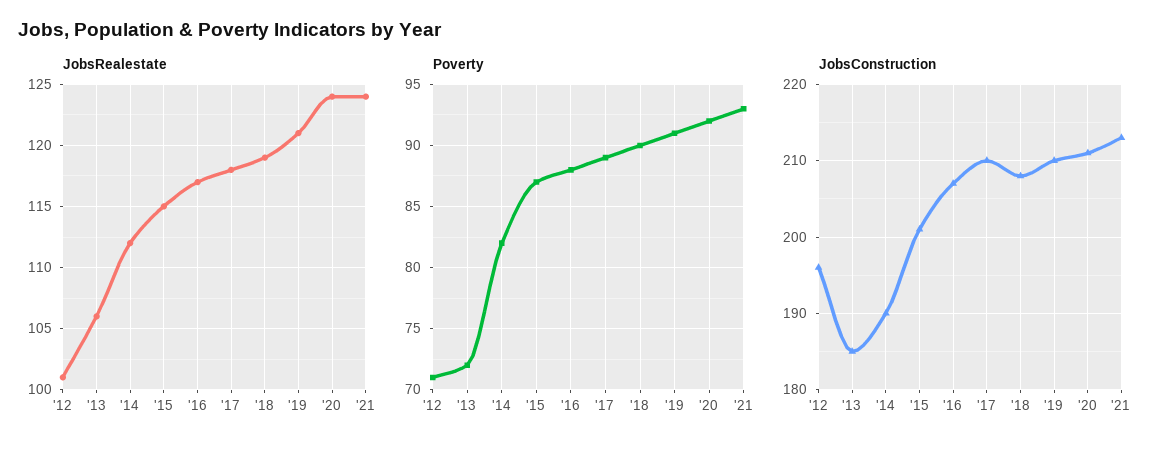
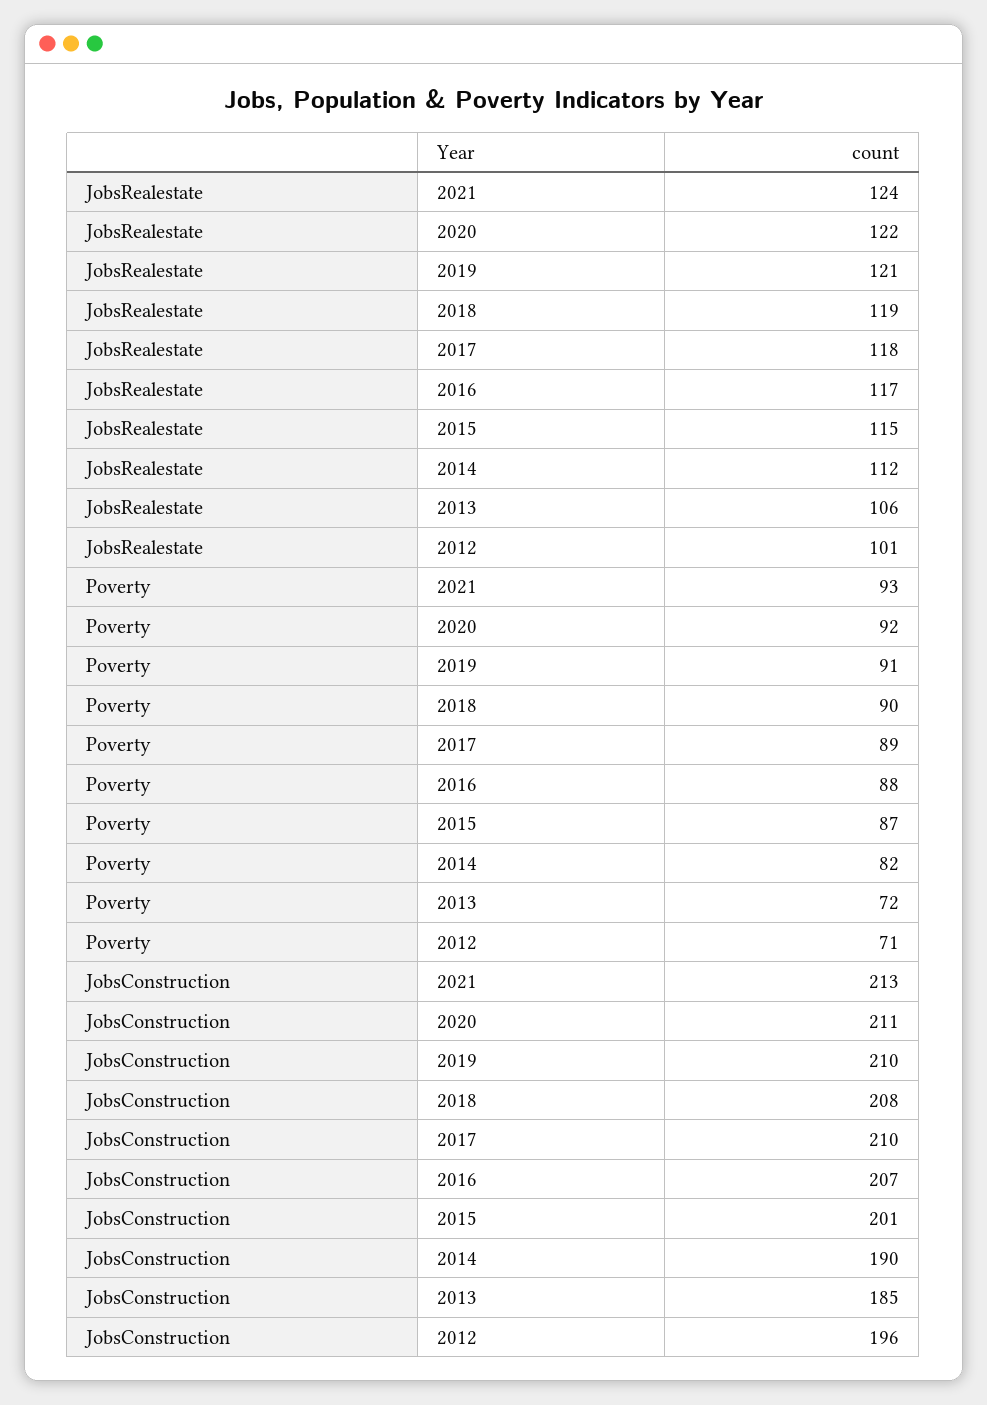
  {
    "JobsRealestate": {
      "'12": 101,
      "'13": 106,
      "'14": 112,
      "'15": 115,
      "'16": 117,
      "'17": 118,
      "'18": 119,
      "'19": 121,
-     "'20": 124,
+     "'20": 122,
      "'21": 124
    },
    "Poverty": {
      "'12": 71,
      "'13": 72,
      "'14": 82,
      "'15": 87,
      "'16": 88,
      "'17": 89,
      "'18": 90,
      "'19": 91,
      "'20": 92,
      "'21": 93
    },
    "JobsConstruction": {
      "'12": 196,
      "'13": 185,
      "'14": 190,
      "'15": 201,
      "'16": 207,
      "'17": 210,
      "'18": 208,
      "'19": 210,
      "'20": 211,
      "'21": 213
    }
  }

